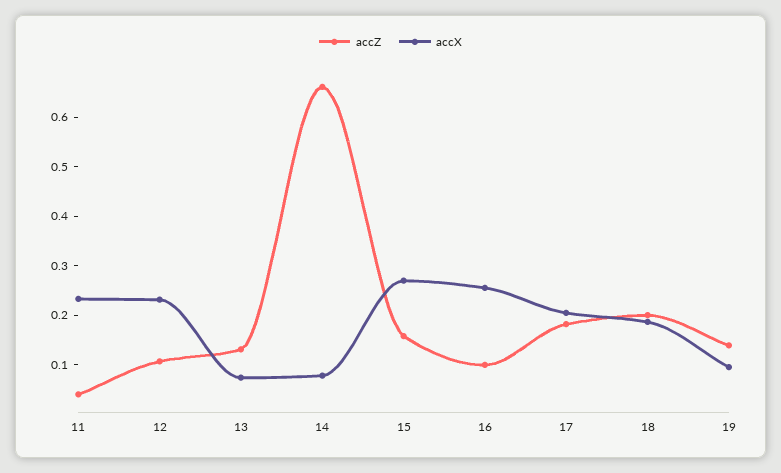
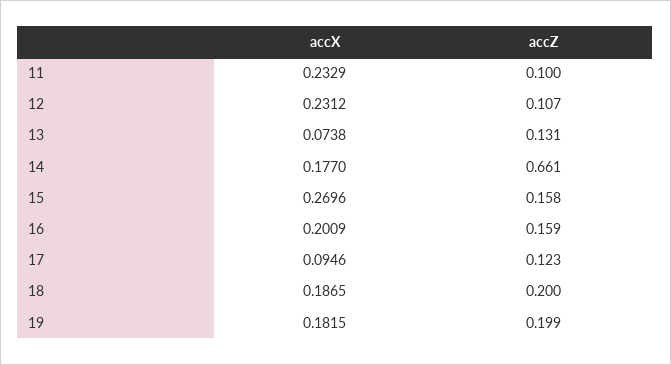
  {
    "accZ": {
-     "11": 0.04,
+     "11": 0.1,
      "12": 0.107,
      "13": 0.131,
      "14": 0.661,
      "15": 0.158,
-     "16": 0.1,
+     "16": 0.159,
-     "17": 0.18,
+     "17": 0.123,
      "18": 0.2,
-     "19": 0.14
+     "19": 0.199
    },
    "accX": {
      "11": 0.2329,
      "12": 0.2312,
      "13": 0.0738,
-     "14": 0.08,
+     "14": 0.177,
      "15": 0.2696,
-     "16": 0.26,
+     "16": 0.2009,
-     "17": 0.2,
+     "17": 0.0946,
      "18": 0.1865,
-     "19": 0.1
+     "19": 0.1815
    }
  }

